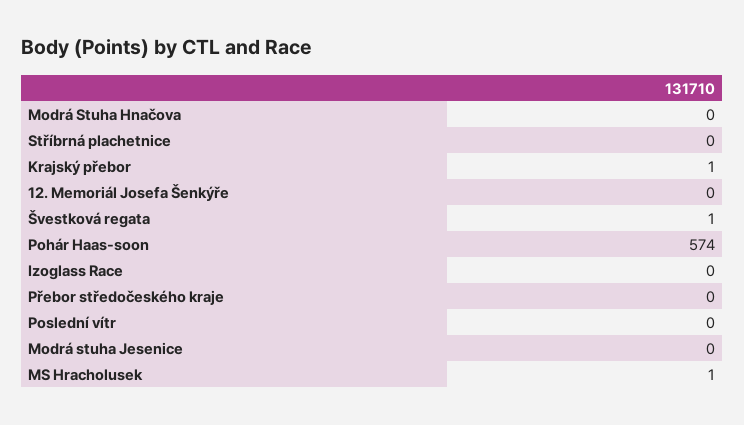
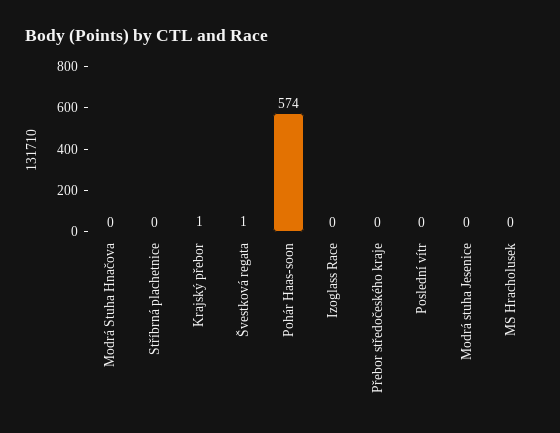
  {
    "Modrá Stuha Hnačova": 0,
    "Stříbrná plachetnice": 0,
    "Krajský přebor": 1,
-   "12. Memoriál Josefa Šenkýře": 0,
    "Švestková regata": 1,
    "Pohár Haas-soon": 574,
    "Izoglass Race": 0,
    "Přebor středočeského kraje": 0,
    "Poslední vítr": 0,
    "Modrá stuha Jesenice": 0,
-   "MS Hracholusek": 1
+   "MS Hracholusek": 0
  }

